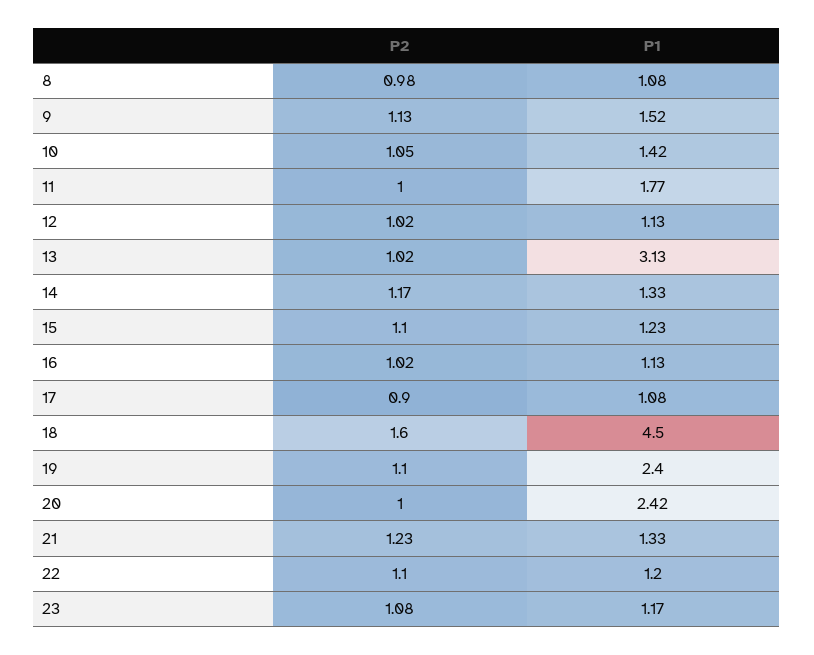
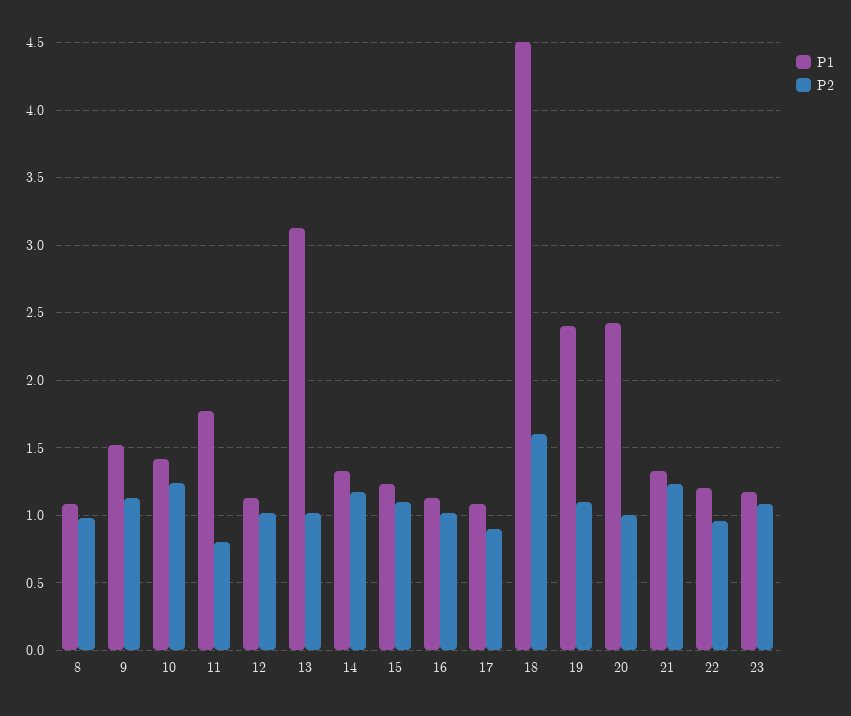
  {
    "P2": {
      "8": 0.98,
      "9": 1.13,
-     "10": 1.05,
+     "10": 1.25,
-     "11": 1,
+     "11": 0.8,
      "12": 1.02,
      "13": 1.02,
      "14": 1.17,
      "15": 1.1,
      "16": 1.02,
      "17": 0.9,
      "18": 1.6,
      "19": 1.1,
      "20": 1,
      "21": 1.23,
-     "22": 1.1,
+     "22": 0.95,
      "23": 1.08
    },
    "P1": {
      "8": 1.08,
      "9": 1.52,
      "10": 1.42,
      "11": 1.77,
      "12": 1.13,
      "13": 3.13,
      "14": 1.33,
      "15": 1.23,
      "16": 1.13,
      "17": 1.08,
      "18": 4.5,
      "19": 2.4,
      "20": 2.42,
      "21": 1.33,
      "22": 1.2,
      "23": 1.17
    }
  }

